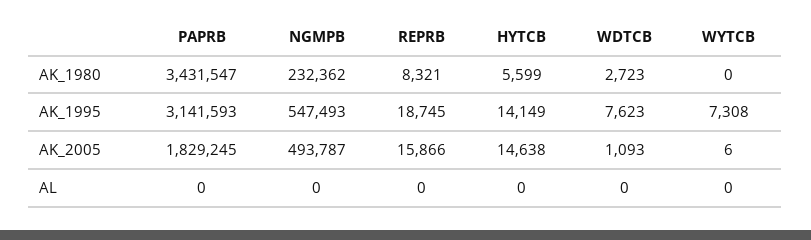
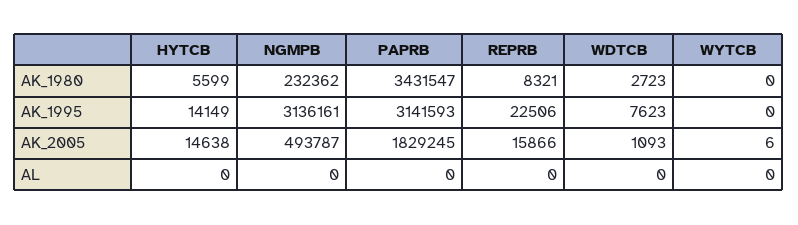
  {
    "PAPRB": {
      "AK_1980": 3431547,
      "AK_1995": 3141593,
      "AK_2005": 1829245,
      "AL": 0
    },
    "NGMPB": {
      "AK_1980": 232362,
-     "AK_1995": 547493,
+     "AK_1995": 3136161,
      "AK_2005": 493787,
      "AL": 0
    },
    "REPRB": {
      "AK_1980": 8321,
-     "AK_1995": 18745,
+     "AK_1995": 22506,
      "AK_2005": 15866,
      "AL": 0
    },
    "HYTCB": {
      "AK_1980": 5599,
      "AK_1995": 14149,
      "AK_2005": 14638,
      "AL": 0
    },
    "WDTCB": {
      "AK_1980": 2723,
      "AK_1995": 7623,
      "AK_2005": 1093,
      "AL": 0
    },
    "WYTCB": {
      "AK_1980": 0,
-     "AK_1995": 7308,
+     "AK_1995": 0,
      "AK_2005": 6,
      "AL": 0
    }
  }

